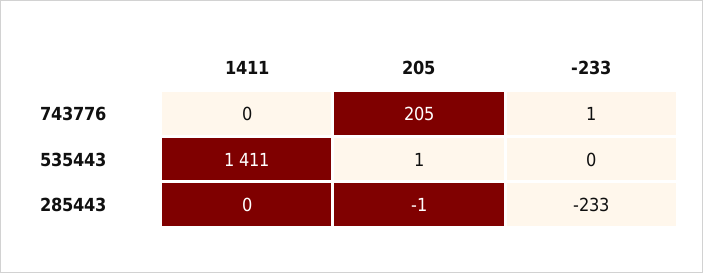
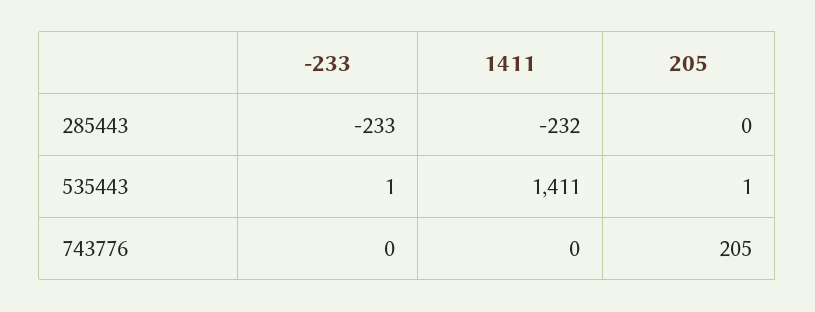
  {
    "1411": {
      "743776": 0,
      "535443": 1411,
-     "285443": 0
+     "285443": -232
    },
    "205": {
      "743776": 205,
      "535443": 1,
-     "285443": -1
+     "285443": 0
    },
    "-233": {
-     "743776": 1,
+     "743776": 0,
-     "535443": 0,
+     "535443": 1,
      "285443": -233
    }
  }

